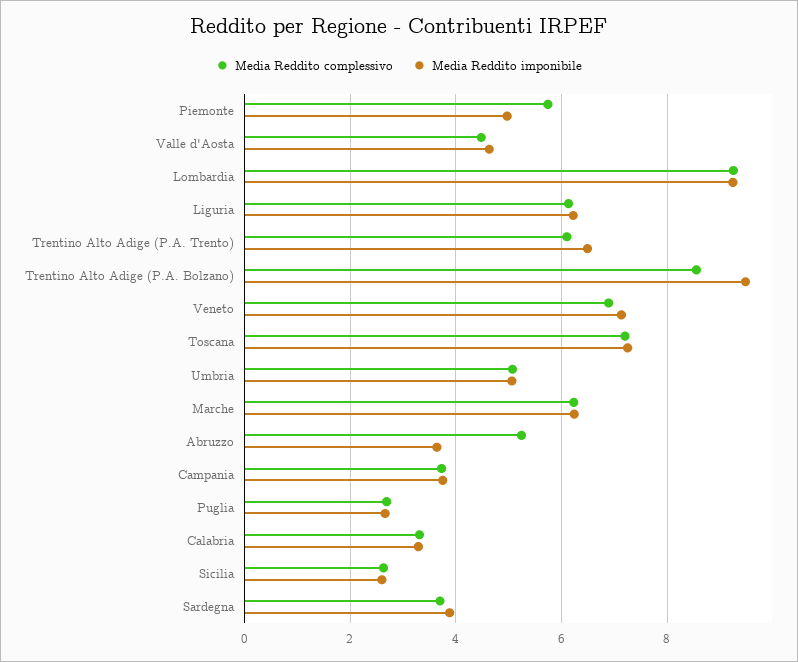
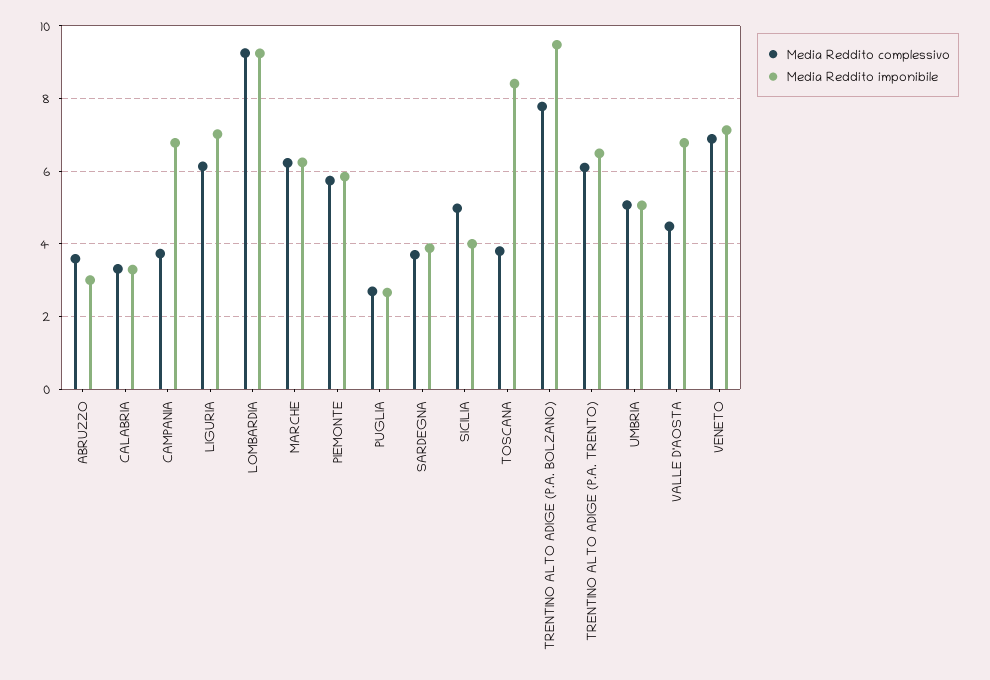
  {
    "Media Reddito complessivo": {
      "Piemonte": 5.8,
      "Valle d'Aosta": 4.4,
      "Lombardia": 9.2,
      "Liguria": 6.2,
      "Trentino Alto Adige (P.A. Trento)": 6.2,
-     "Trentino Alto Adige (P.A. Bolzano)": 8.6,
+     "Trentino Alto Adige (P.A. Bolzano)": 7.8,
      "Veneto": 6.8,
-     "Toscana": 7.2,
+     "Toscana": 3.8,
      "Umbria": 5,
      "Marche": 6.2,
-     "Abruzzo": 5.2,
+     "Abruzzo": 3.6,
      "Campania": 3.8,
      "Puglia": 2.6,
      "Calabria": 3.4,
-     "Sicilia": 2.6,
+     "Sicilia": 5,
      "Sardegna": 3.8
    },
    "Media Reddito imponibile": {
-     "Piemonte": 5,
+     "Piemonte": 5.8,
-     "Valle d'Aosta": 4.6,
+     "Valle d'Aosta": 6.8,
      "Lombardia": 9.2,
-     "Liguria": 6.2,
+     "Liguria": 7,
      "Trentino Alto Adige (P.A. Trento)": 6.4,
      "Trentino Alto Adige (P.A. Bolzano)": 9.4,
      "Veneto": 7.2,
-     "Toscana": 7.2,
+     "Toscana": 8.4,
      "Umbria": 5,
      "Marche": 6.2,
-     "Abruzzo": 3.6,
+     "Abruzzo": 3,
-     "Campania": 3.8,
+     "Campania": 6.8,
      "Puglia": 2.6,
      "Calabria": 3.2,
-     "Sicilia": 2.6,
+     "Sicilia": 4,
      "Sardegna": 3.8
    }
  }

